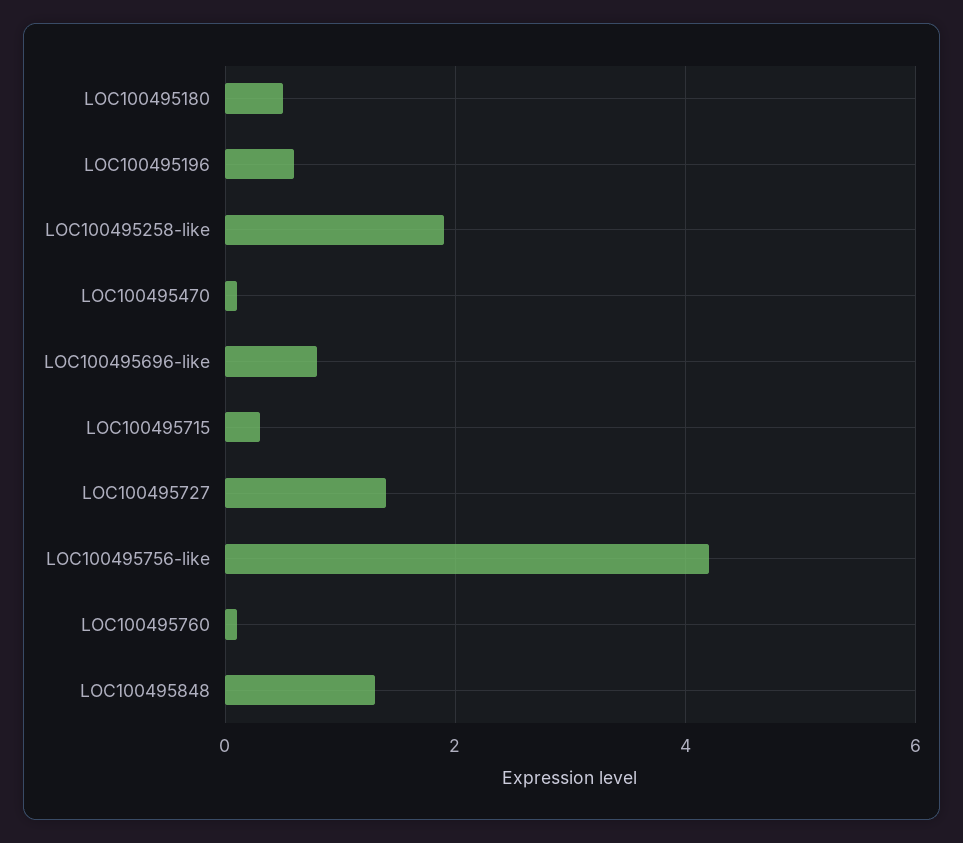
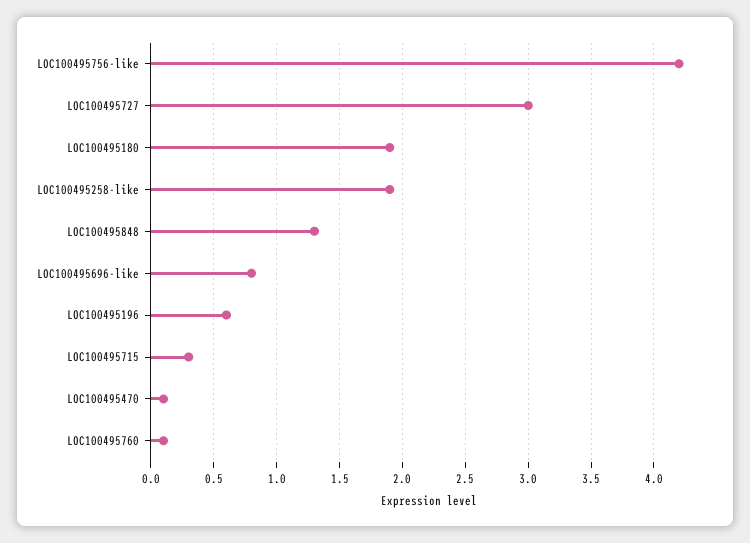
  {
-   "LOC100495180": 0.5,
+   "LOC100495180": 1.9,
    "LOC100495196": 0.6,
    "LOC100495258-like": 1.9,
    "LOC100495470": 0.1,
    "LOC100495696-like": 0.8,
    "LOC100495715": 0.3,
-   "LOC100495727": 1.5,
+   "LOC100495727": 3,
    "LOC100495756-like": 4.2,
    "LOC100495760": 0.1,
    "LOC100495848": 1.3
  }

